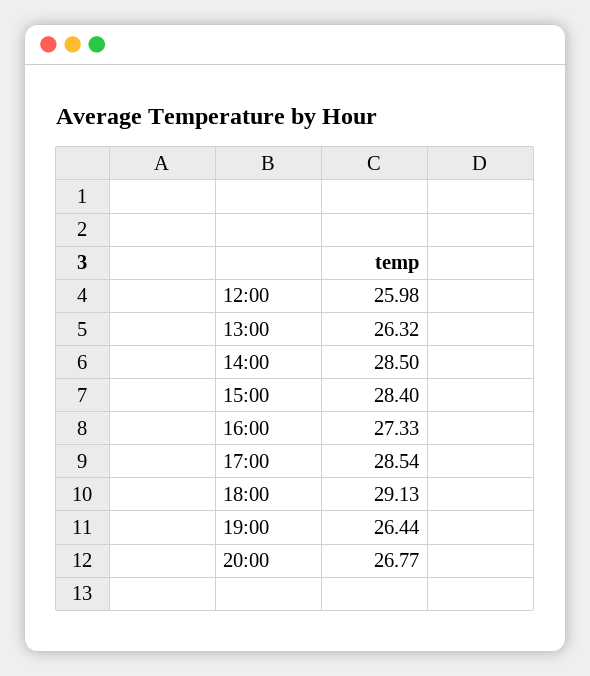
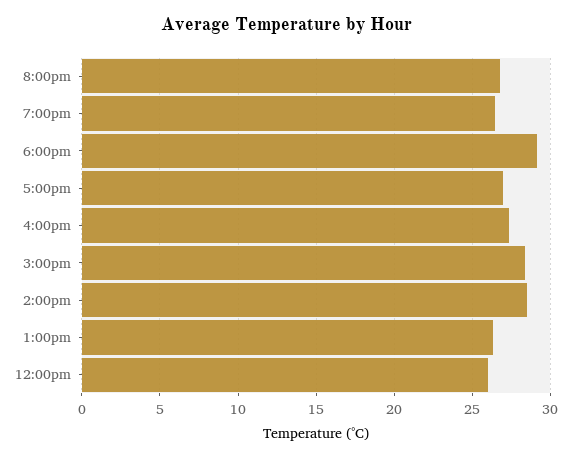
  {
    "12:00": 25.98,
    "13:00": 26.32,
    "14:00": 28.5,
    "15:00": 28.4,
    "16:00": 27.33,
-   "17:00": 28.54,
+   "17:00": 27,
    "18:00": 29.13,
    "19:00": 26.44,
    "20:00": 26.77
  }

